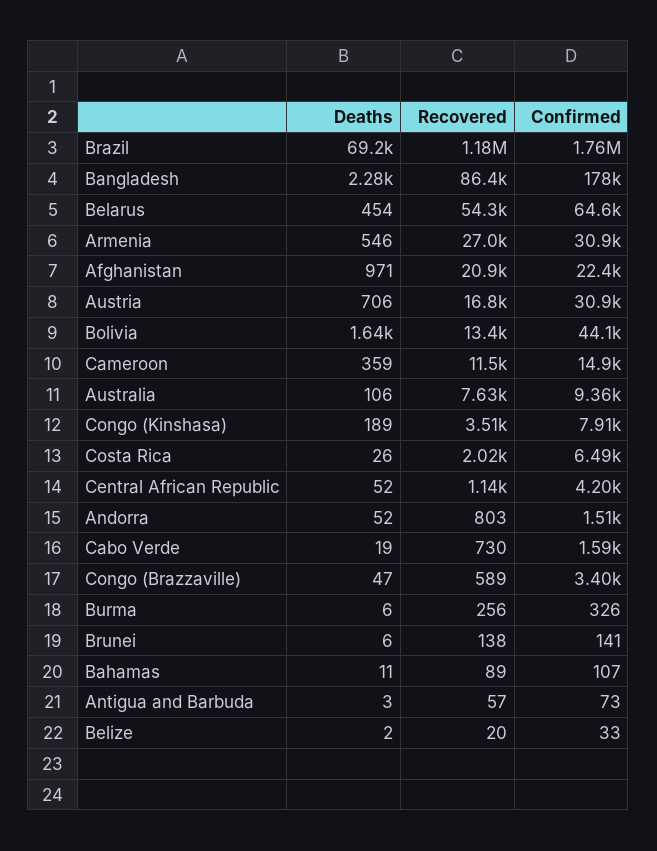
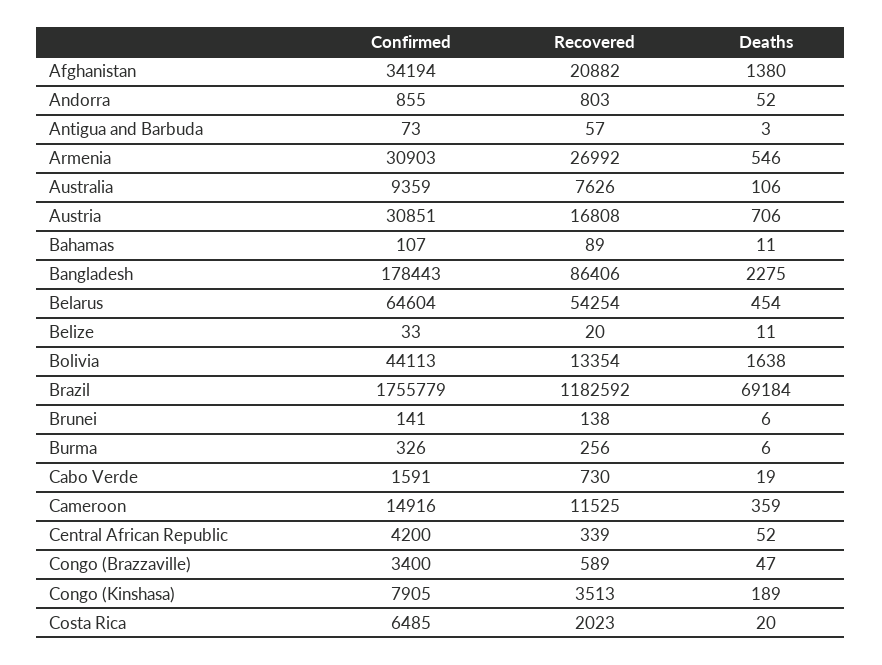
  {
    "Deaths": {
      "Brazil": 69184,
      "Bangladesh": 2275,
      "Belarus": 454,
      "Armenia": 546,
-     "Afghanistan": 971,
+     "Afghanistan": 1380,
      "Austria": 706,
      "Bolivia": 1638,
      "Cameroon": 359,
      "Australia": 106,
      "Congo (Kinshasa)": 189,
-     "Costa Rica": 26,
+     "Costa Rica": 20,
      "Central African Republic": 52,
      "Andorra": 52,
      "Cabo Verde": 19,
      "Congo (Brazzaville)": 47,
      "Burma": 6,
      "Brunei": 6,
      "Bahamas": 11,
      "Antigua and Barbuda": 3,
-     "Belize": 2
+     "Belize": 11
    },
    "Recovered": {
      "Brazil": 1182592,
      "Bangladesh": 86406,
      "Belarus": 54254,
      "Armenia": 26992,
      "Afghanistan": 20882,
      "Austria": 16808,
      "Bolivia": 13354,
      "Cameroon": 11525,
      "Australia": 7626,
      "Congo (Kinshasa)": 3513,
      "Costa Rica": 2023,
-     "Central African Republic": 1140,
+     "Central African Republic": 339,
      "Andorra": 803,
      "Cabo Verde": 730,
      "Congo (Brazzaville)": 589,
      "Burma": 256,
      "Brunei": 138,
      "Bahamas": 89,
      "Antigua and Barbuda": 57,
      "Belize": 20
    },
    "Confirmed": {
      "Brazil": 1755779,
      "Bangladesh": 178443,
      "Belarus": 64604,
      "Armenia": 30903,
-     "Afghanistan": 22400,
+     "Afghanistan": 34194,
      "Austria": 30851,
      "Bolivia": 44113,
      "Cameroon": 14916,
      "Australia": 9359,
      "Congo (Kinshasa)": 7905,
      "Costa Rica": 6485,
      "Central African Republic": 4200,
-     "Andorra": 1510,
+     "Andorra": 855,
      "Cabo Verde": 1591,
      "Congo (Brazzaville)": 3400,
      "Burma": 326,
      "Brunei": 141,
      "Bahamas": 107,
      "Antigua and Barbuda": 73,
      "Belize": 33
    }
  }

